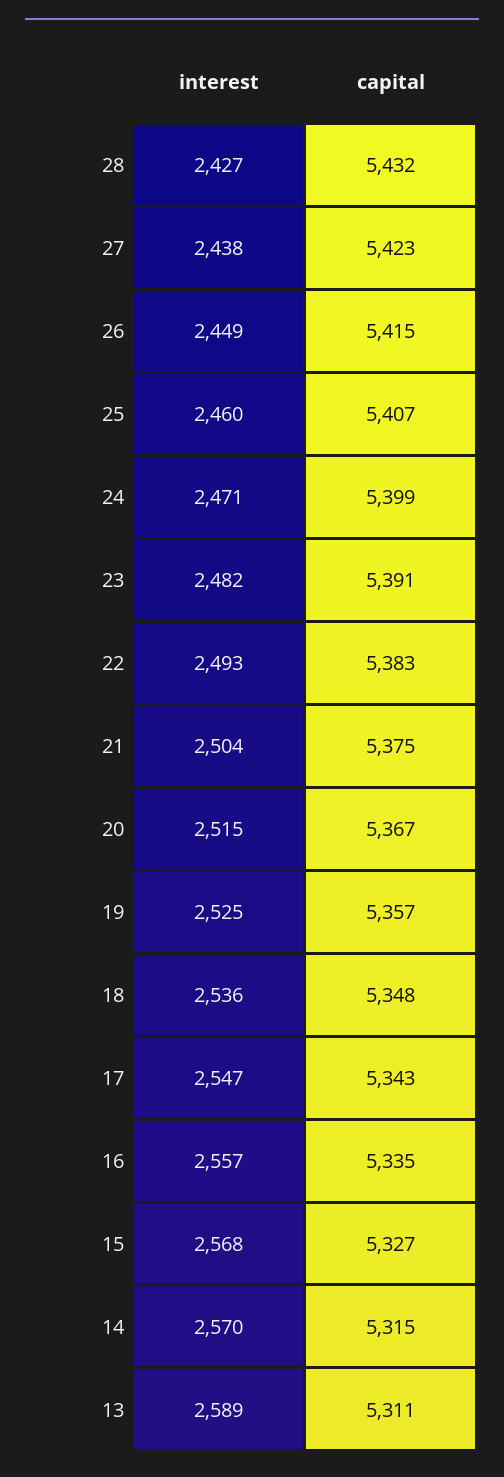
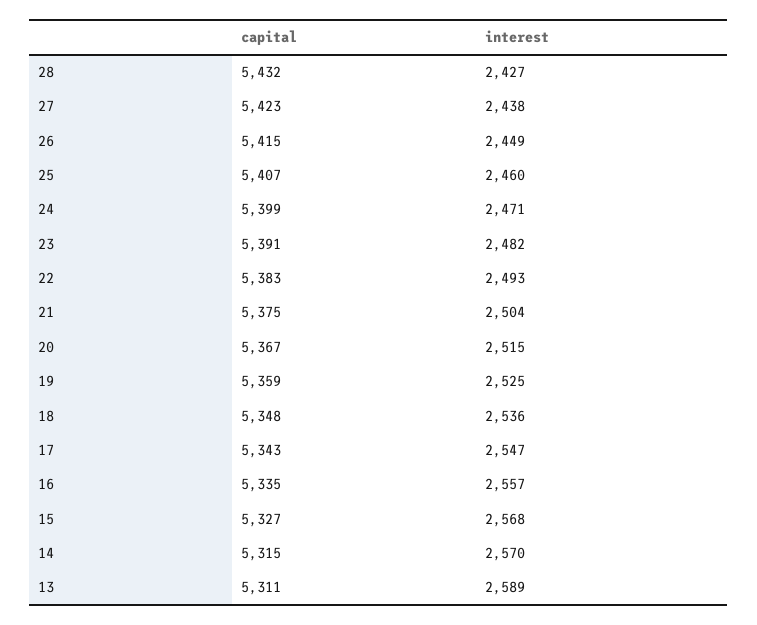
  {
    "interest": {
      "28": 2427,
      "27": 2438,
      "26": 2449,
      "25": 2460,
      "24": 2471,
      "23": 2482,
      "22": 2493,
      "21": 2504,
      "20": 2515,
      "19": 2525,
      "18": 2536,
      "17": 2547,
      "16": 2557,
      "15": 2568,
      "14": 2570,
      "13": 2589
    },
    "capital": {
      "28": 5432,
      "27": 5423,
      "26": 5415,
      "25": 5407,
      "24": 5399,
      "23": 5391,
      "22": 5383,
      "21": 5375,
      "20": 5367,
-     "19": 5357,
+     "19": 5359,
      "18": 5348,
      "17": 5343,
      "16": 5335,
      "15": 5327,
      "14": 5315,
      "13": 5311
    }
  }

